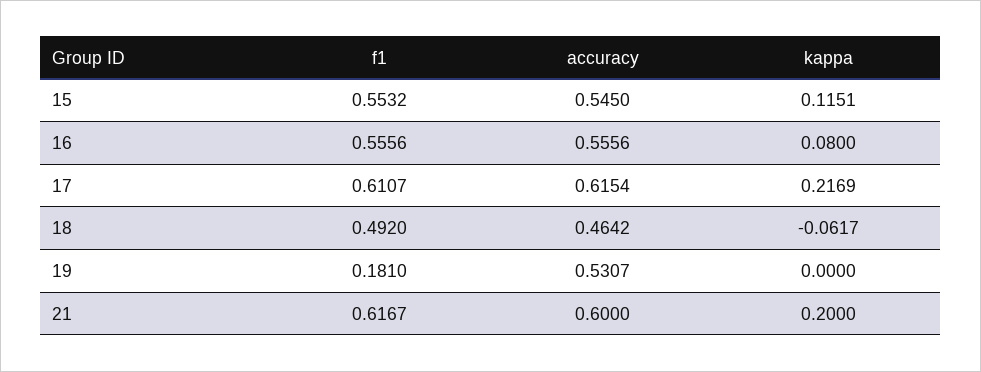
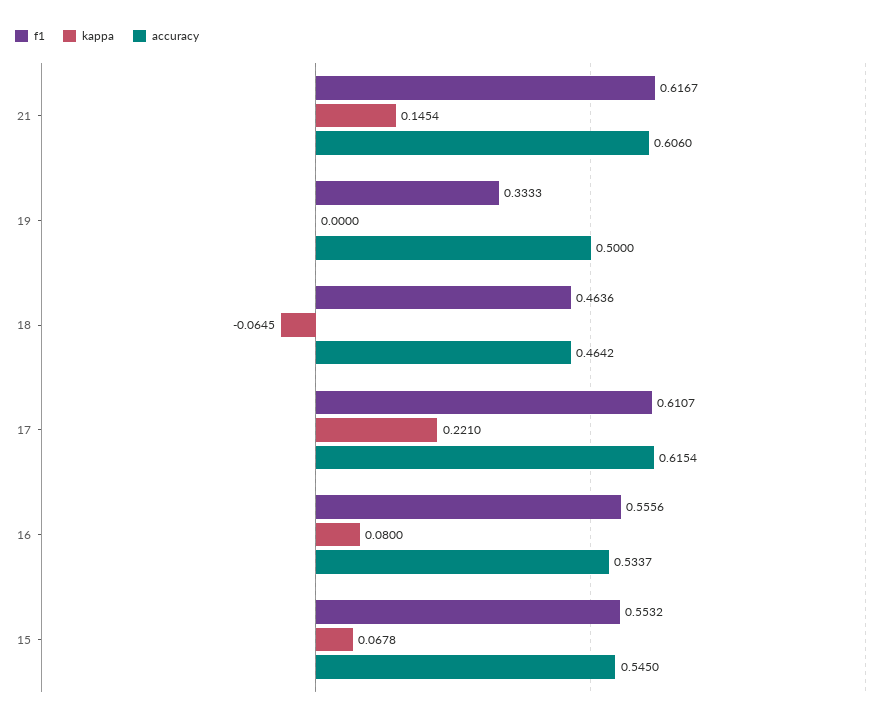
  {
    "f1": {
      "15": 0.5532,
      "16": 0.5556,
      "17": 0.6107,
-     "18": 0.492,
+     "18": 0.4636,
-     "19": 0.181,
+     "19": 0.3333,
      "21": 0.6167
    },
    "accuracy": {
      "15": 0.545,
-     "16": 0.5556,
+     "16": 0.5337,
      "17": 0.6154,
      "18": 0.4642,
-     "19": 0.5307,
+     "19": 0.5,
-     "21": 0.6
+     "21": 0.606
    },
    "kappa": {
-     "15": 0.1151,
+     "15": 0.0678,
      "16": 0.08,
-     "17": 0.2169,
+     "17": 0.221,
-     "18": -0.0617,
+     "18": -0.0645,
      "19": 0,
-     "21": 0.2
+     "21": 0.1454
    }
  }

